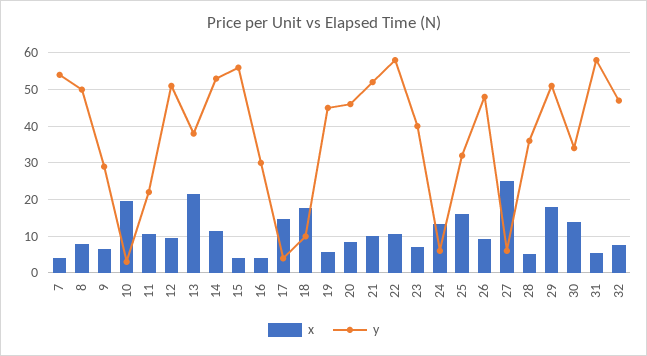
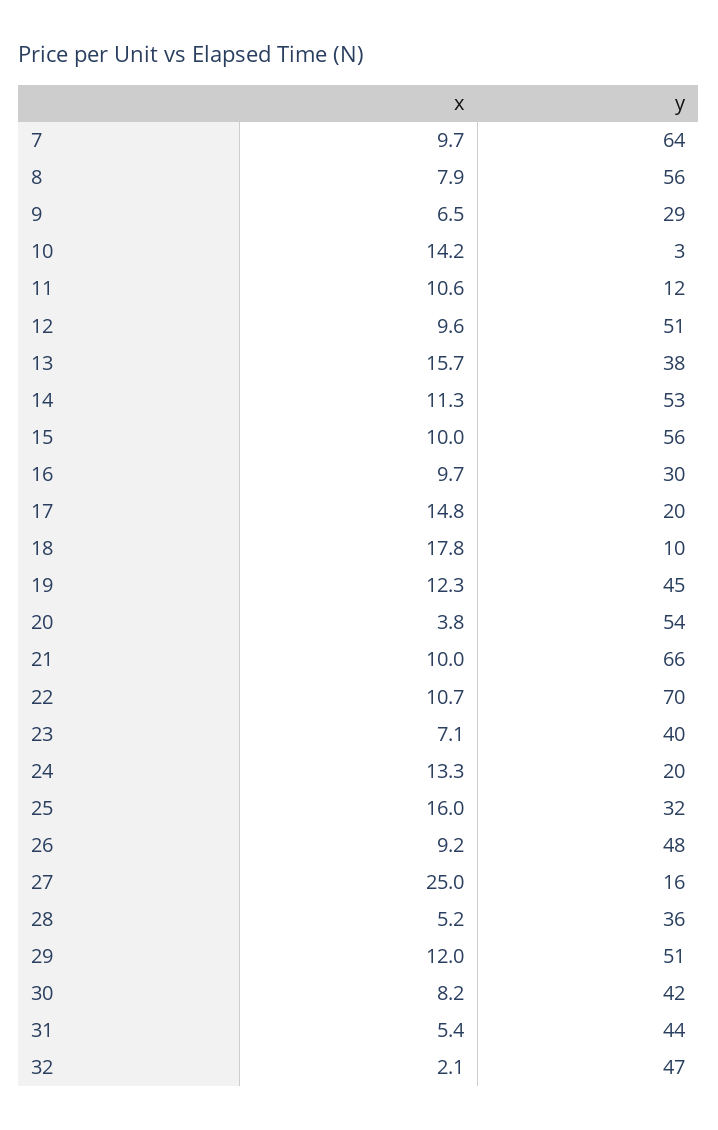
  {
    "x": {
-     "7": 4,
+     "7": 9.7,
      "8": 7.9,
      "9": 6.5,
-     "10": 20,
+     "10": 14.2,
      "11": 10.6,
      "12": 9.6,
-     "13": 22,
+     "13": 15.7,
      "14": 11.3,
-     "15": 4,
+     "15": 10,
-     "16": 4,
+     "16": 9.7,
      "17": 14.8,
      "18": 17.8,
-     "19": 6,
+     "19": 12.3,
-     "20": 8,
+     "20": 3.8,
      "21": 10,
      "22": 10.7,
      "23": 7.1,
      "24": 13.3,
      "25": 16,
      "26": 9.2,
      "27": 25,
      "28": 5.2,
-     "29": 18,
+     "29": 12,
-     "30": 14,
+     "30": 8.2,
      "31": 5.4,
-     "32": 8
+     "32": 2.1
    },
    "y": {
-     "7": 54,
+     "7": 64,
-     "8": 50,
+     "8": 56,
      "9": 29,
      "10": 3,
-     "11": 22,
+     "11": 12,
      "12": 51,
      "13": 38,
      "14": 53,
      "15": 56,
      "16": 30,
-     "17": 4,
+     "17": 20,
      "18": 10,
      "19": 45,
-     "20": 46,
+     "20": 54,
-     "21": 52,
+     "21": 66,
-     "22": 58,
+     "22": 70,
      "23": 40,
-     "24": 6,
+     "24": 20,
      "25": 32,
      "26": 48,
-     "27": 6,
+     "27": 16,
      "28": 36,
      "29": 51,
-     "30": 34,
+     "30": 42,
-     "31": 58,
+     "31": 44,
      "32": 47
    }
  }

